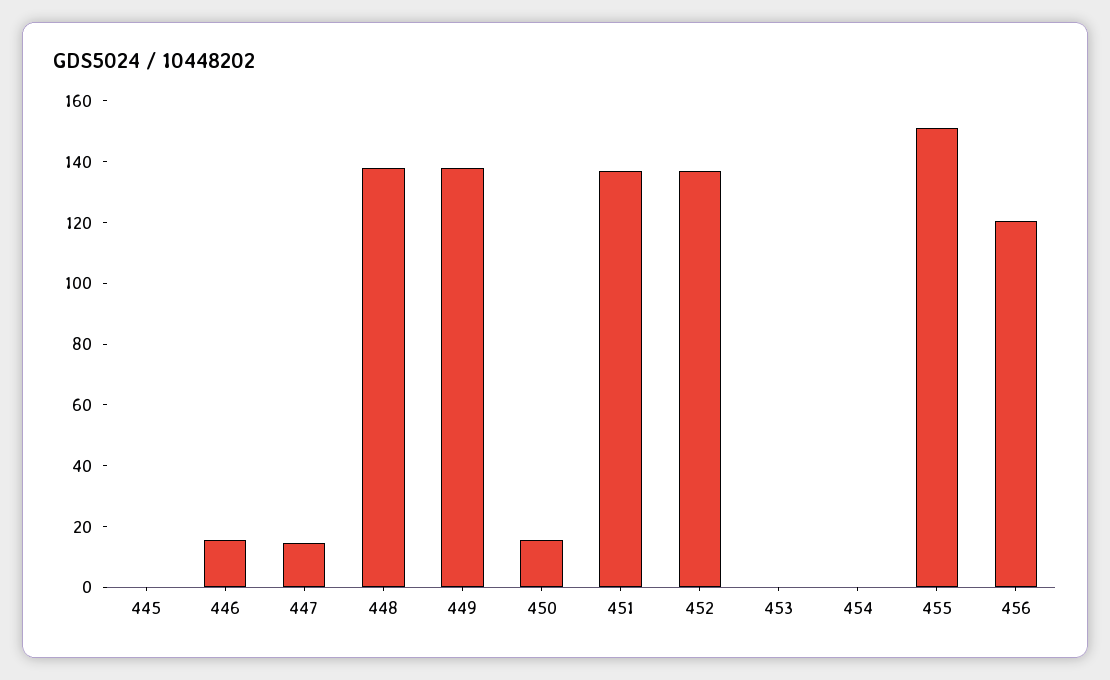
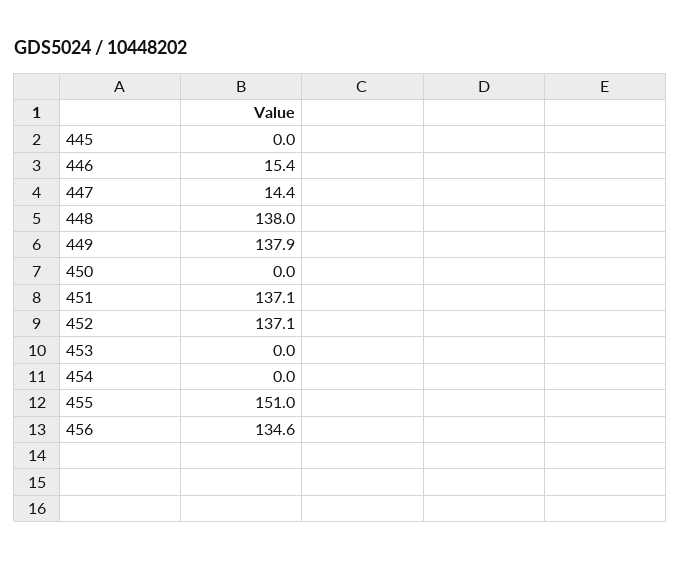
  {
    "445": 0,
    "446": 15.4,
    "447": 14.4,
    "448": 138,
    "449": 137.9,
-   "450": 15,
+   "450": 0,
    "451": 137.1,
    "452": 137.1,
    "453": 0,
    "454": 0,
    "455": 151,
-   "456": 120
+   "456": 134.6
  }

